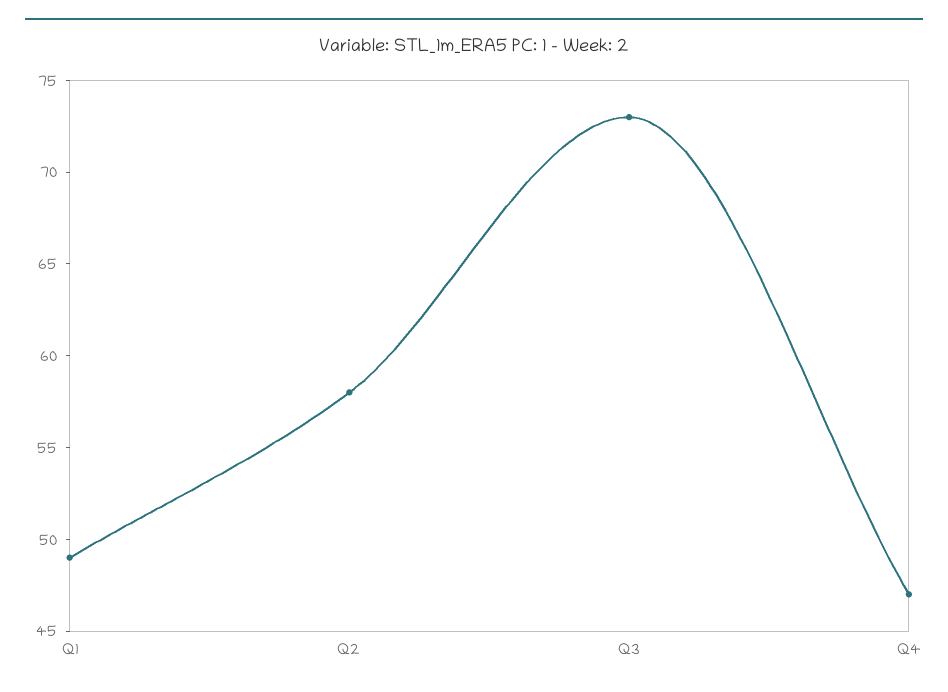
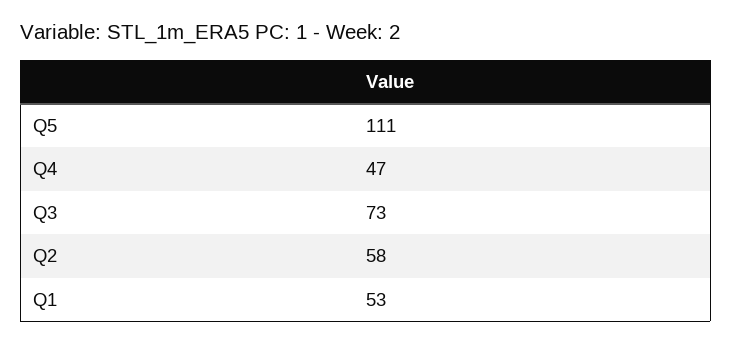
  {
-   "Q1": 49,
+   "Q1": 53,
    "Q2": 58,
    "Q3": 73,
-   "Q4": 47
+   "Q4": 47,
+   "Q5": 111
  }

